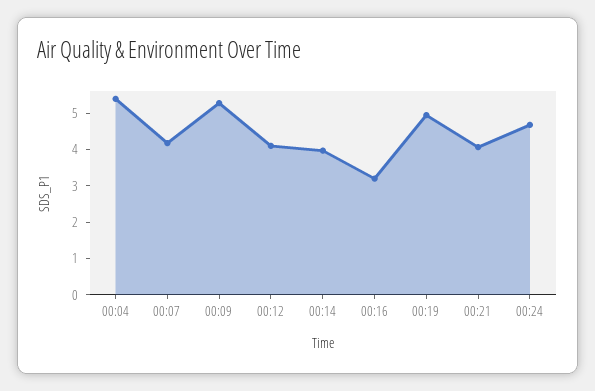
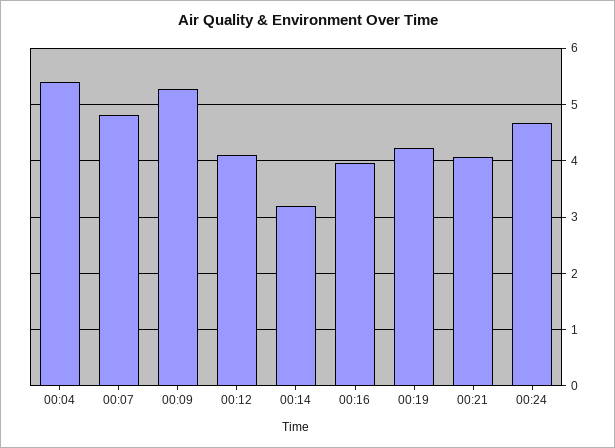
  {
    "00:04": 5.4,
-   "00:07": 4.25,
+   "00:07": 4.8,
    "00:09": 5.2,
    "00:12": 4.2,
-   "00:14": 4,
+   "00:14": 3.2,
-   "00:16": 3.25,
+   "00:16": 4,
-   "00:19": 5,
+   "00:19": 4.2,
    "00:21": 4,
    "00:24": 4.6
  }

